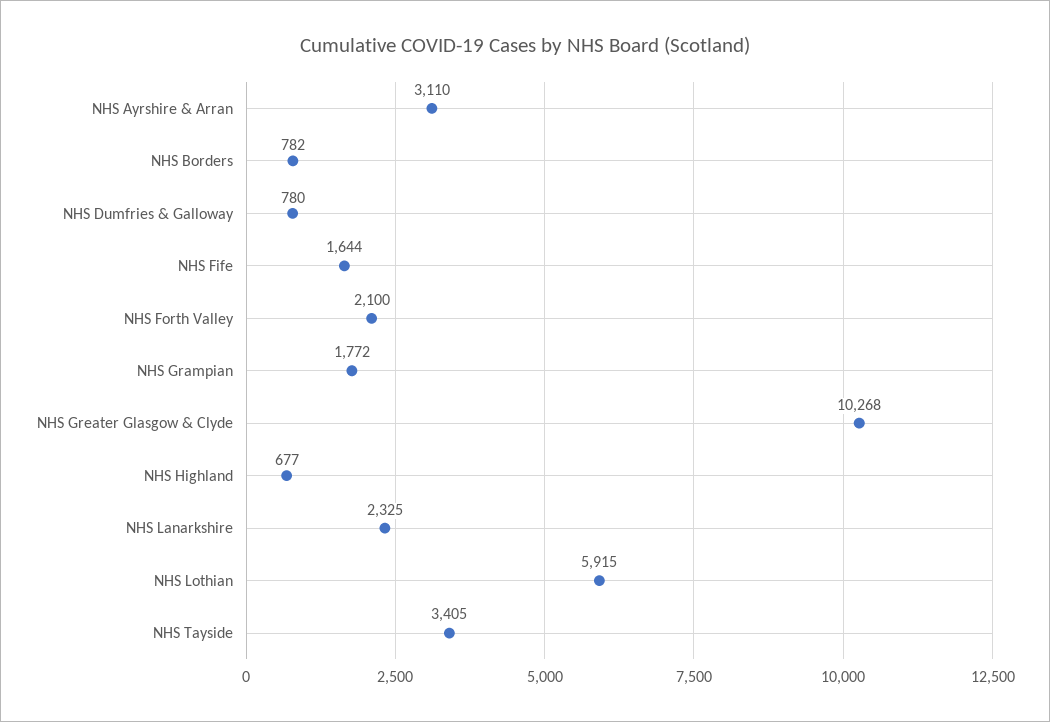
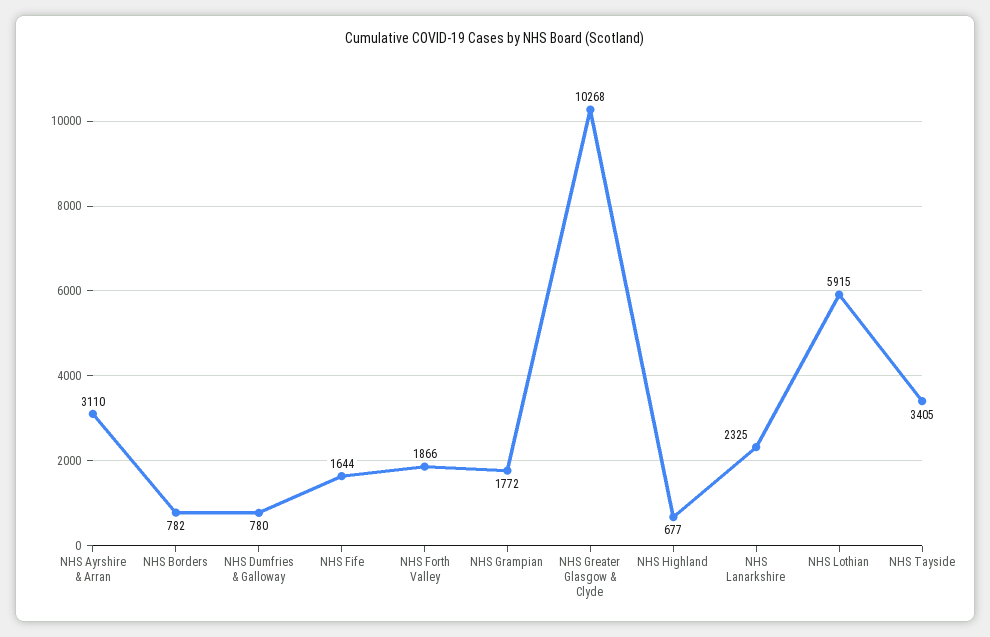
  {
    "NHS Ayrshire & Arran": 3110,
    "NHS Borders": 782,
    "NHS Dumfries & Galloway": 780,
    "NHS Fife": 1644,
-   "NHS Forth Valley": 2100,
+   "NHS Forth Valley": 1866,
    "NHS Grampian": 1772,
    "NHS Greater Glasgow & Clyde": 10268,
    "NHS Highland": 677,
    "NHS Lanarkshire": 2325,
    "NHS Lothian": 5915,
    "NHS Tayside": 3405
  }

